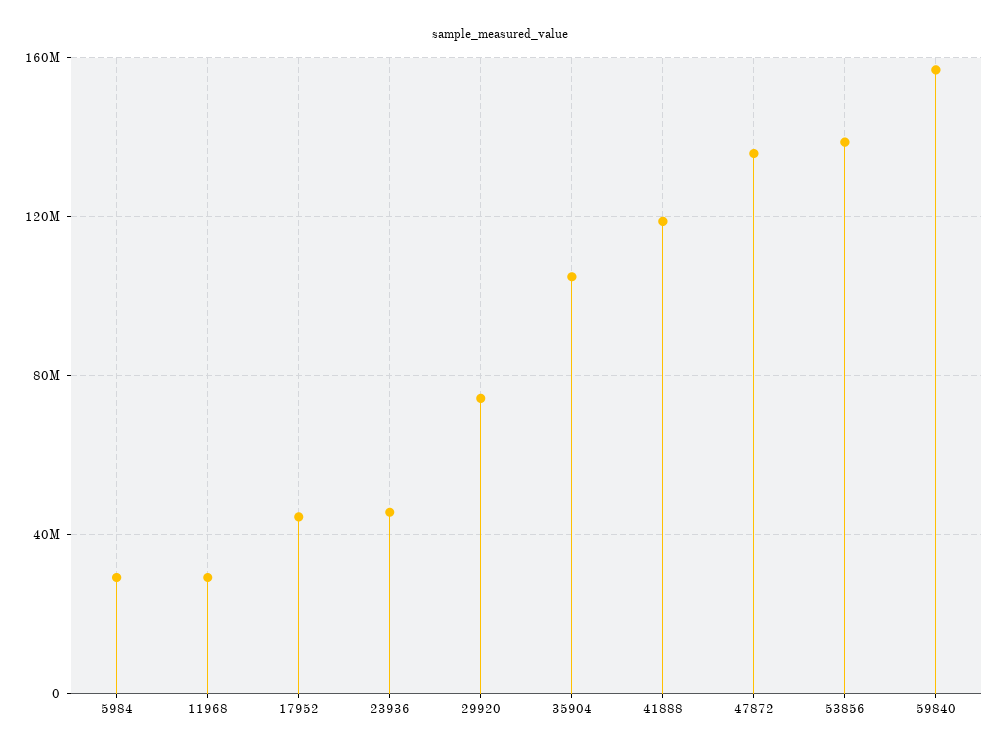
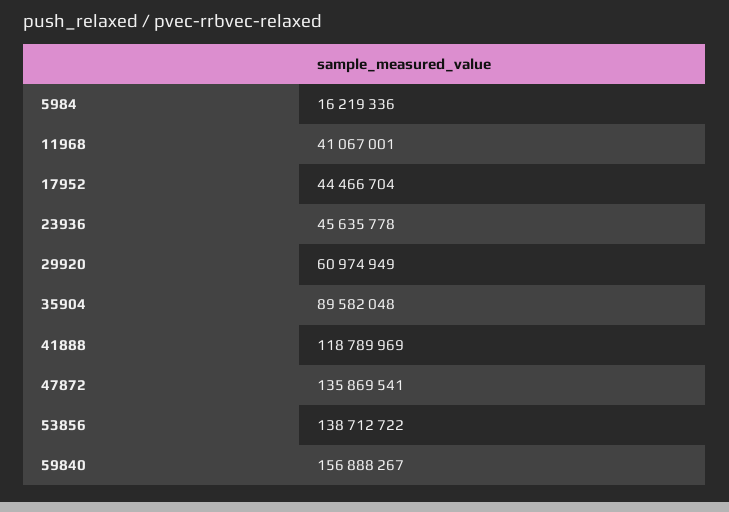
  {
-   "5984": 30000000,
+   "5984": 16219336,
-   "11968": 30000000,
+   "11968": 41067001,
    "17952": 44466704,
    "23936": 45635778,
-   "29920": 75000000,
+   "29920": 60974949,
-   "35904": 105000000,
+   "35904": 89582048,
    "41888": 118789969,
    "47872": 135869541,
    "53856": 138712722,
    "59840": 156888267
  }

